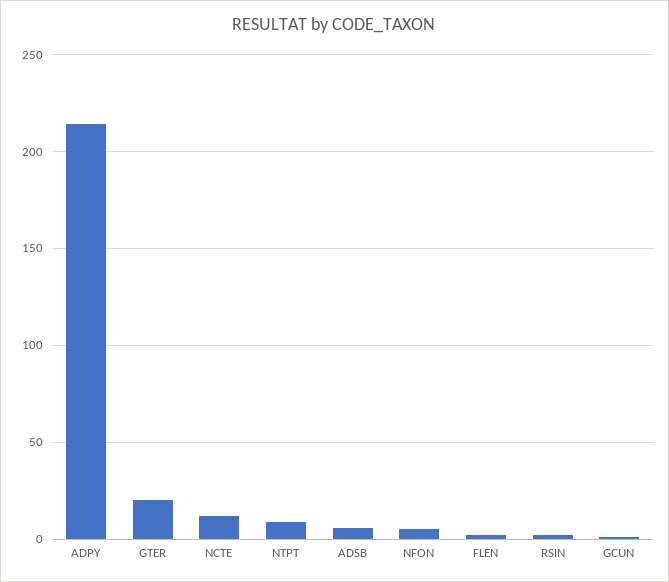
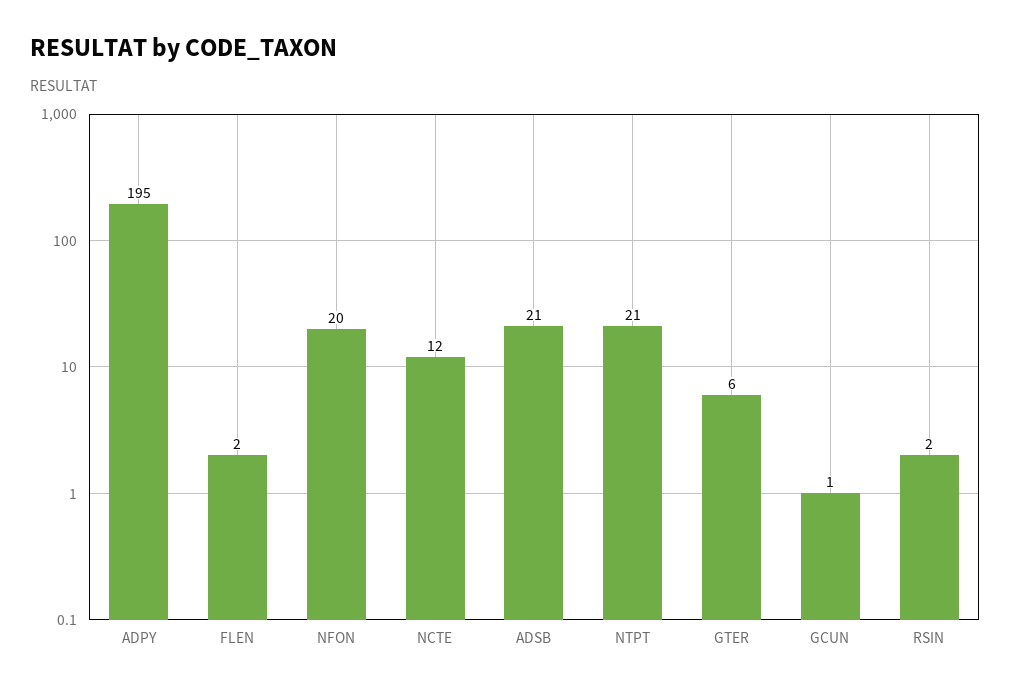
  {
-   "ADPY": 215,
+   "ADPY": 195,
-   "GTER": 20,
+   "GTER": 6,
    "NCTE": 12,
-   "NTPT": 10,
+   "NTPT": 21,
-   "ADSB": 5,
+   "ADSB": 21,
-   "NFON": 5,
+   "NFON": 20,
    "FLEN": 2,
    "RSIN": 2,
    "GCUN": 1
  }

